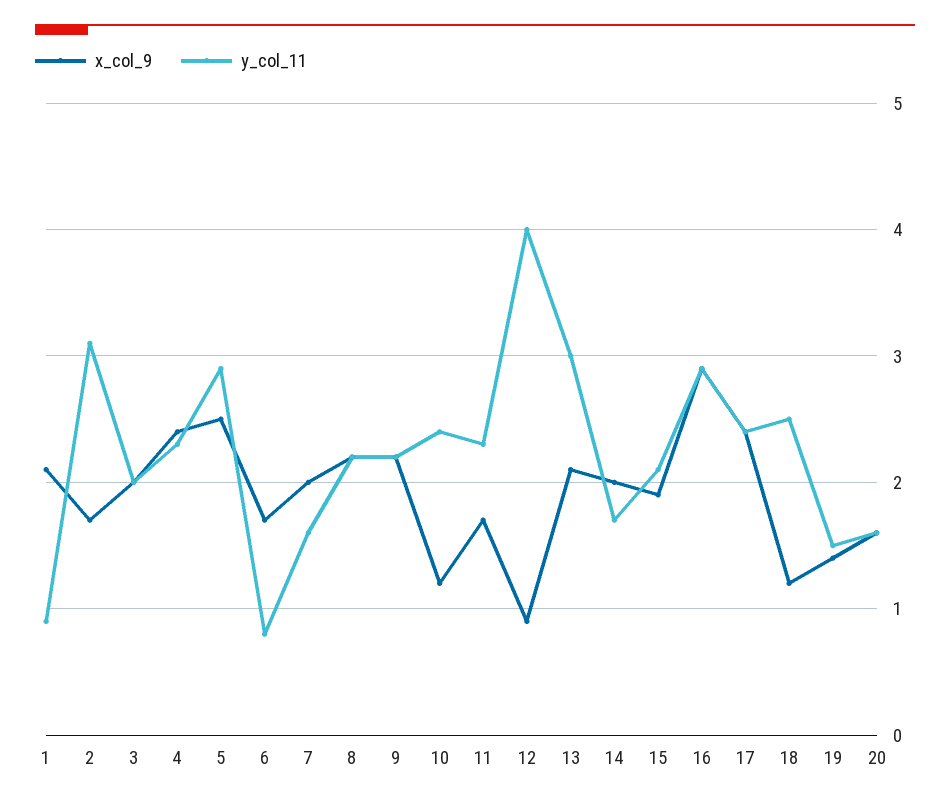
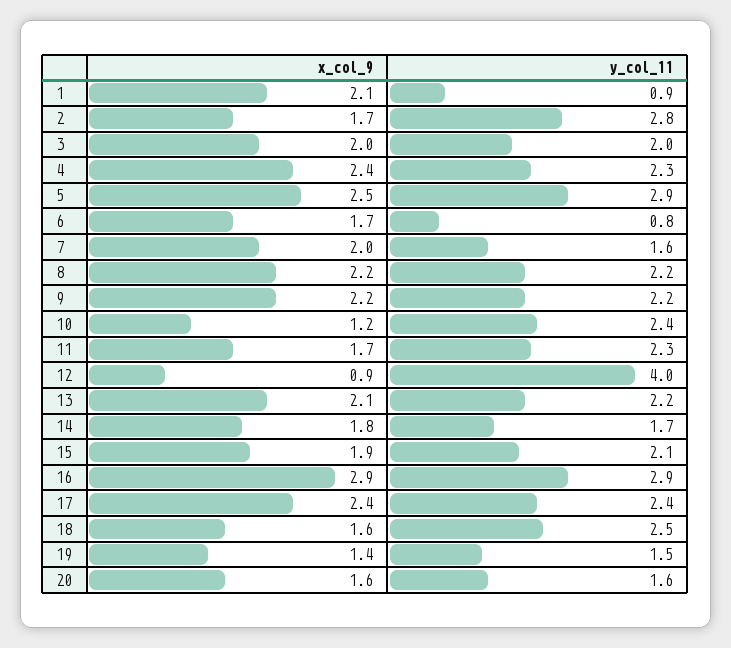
  {
    "x_col_9": {
      "1": 2.1,
      "2": 1.7,
      "3": 2,
      "4": 2.4,
      "5": 2.5,
      "6": 1.7,
      "7": 2,
      "8": 2.2,
      "9": 2.2,
      "10": 1.2,
      "11": 1.7,
      "12": 0.9,
      "13": 2.1,
-     "14": 2,
+     "14": 1.8,
      "15": 1.9,
      "16": 2.9,
      "17": 2.4,
-     "18": 1.2,
+     "18": 1.6,
      "19": 1.4,
      "20": 1.6
    },
    "y_col_11": {
      "1": 0.9,
-     "2": 3.1,
+     "2": 2.8,
      "3": 2,
      "4": 2.3,
      "5": 2.9,
      "6": 0.8,
      "7": 1.6,
      "8": 2.2,
      "9": 2.2,
      "10": 2.4,
      "11": 2.3,
      "12": 4,
-     "13": 3,
+     "13": 2.2,
      "14": 1.7,
      "15": 2.1,
      "16": 2.9,
      "17": 2.4,
      "18": 2.5,
      "19": 1.5,
      "20": 1.6
    }
  }

